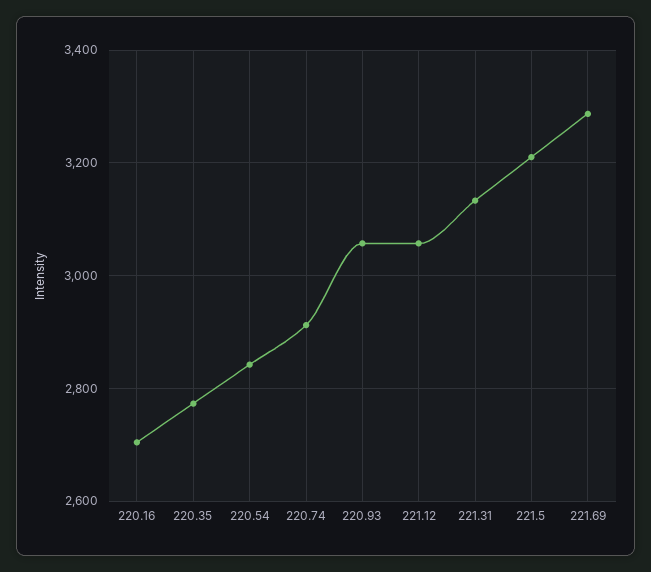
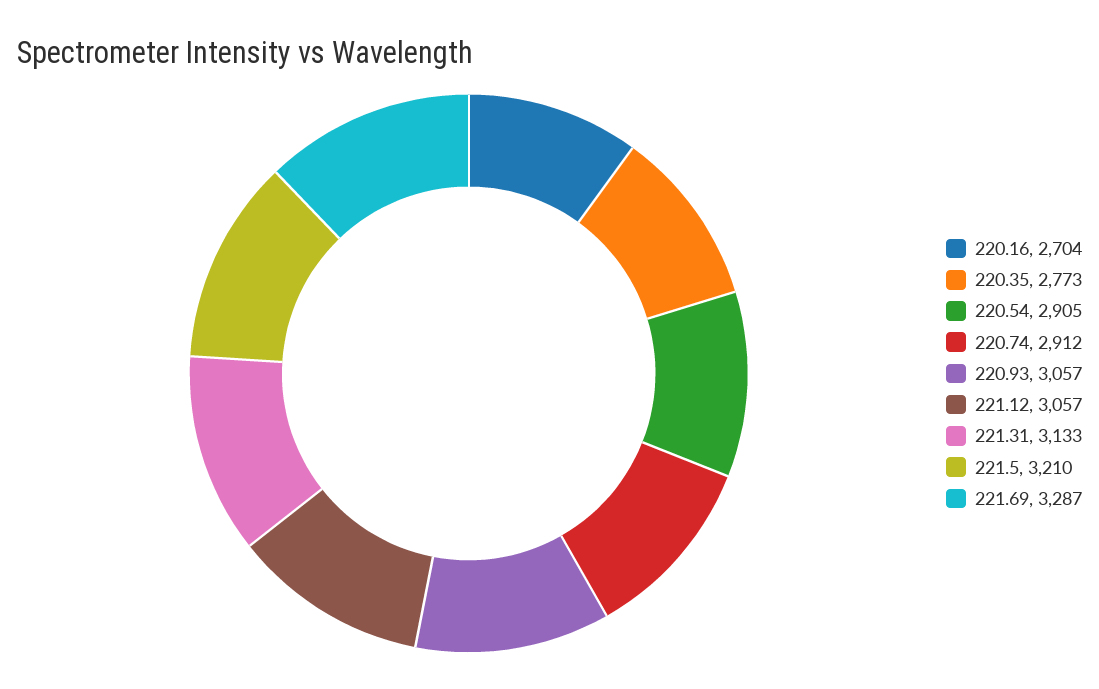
  {
    "220.16": 2704,
    "220.35": 2773,
-   "220.54": 2840,
+   "220.54": 2905,
    "220.74": 2912,
    "220.93": 3057,
    "221.12": 3057,
    "221.31": 3133,
    "221.5": 3210,
    "221.69": 3287
  }

